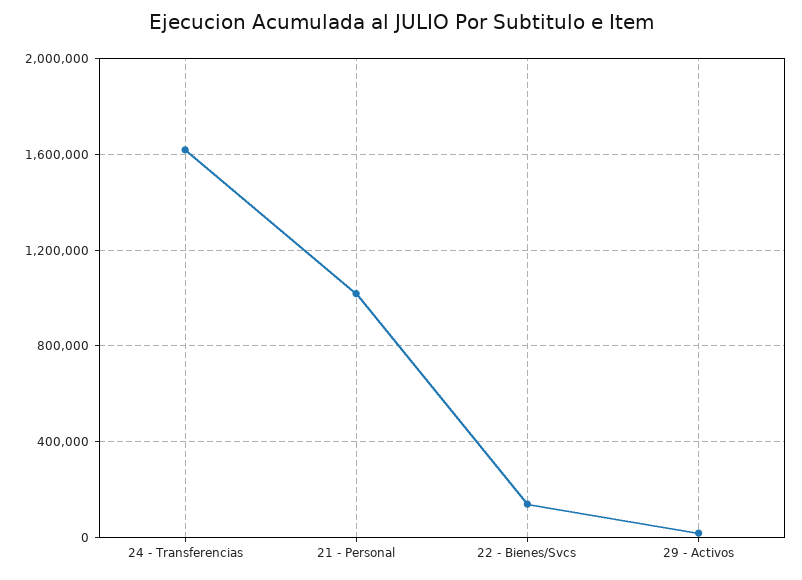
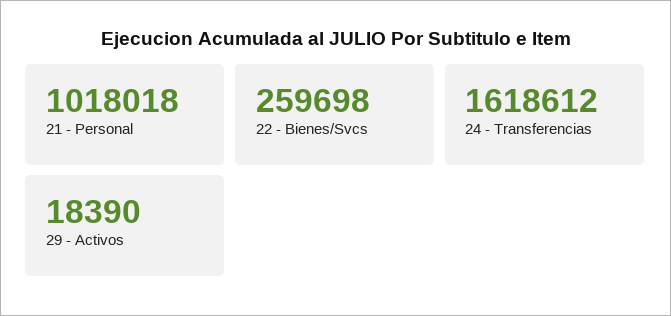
  {
    "24 - Transferencias": 1618612,
    "21 - Personal": 1018018,
-   "22 - Bienes/Svcs": 150000,
+   "22 - Bienes/Svcs": 259698,
    "29 - Activos": 18390
  }

